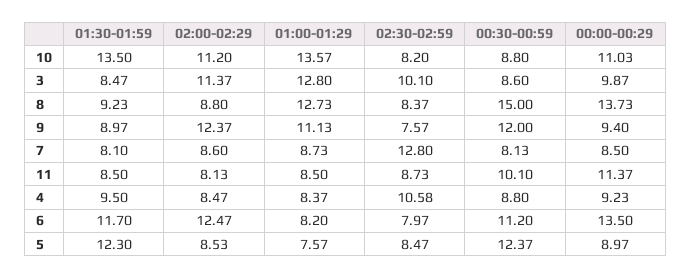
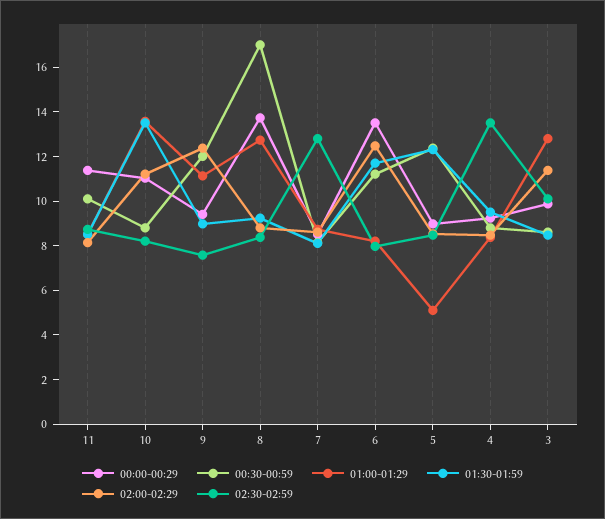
  {
    "01:30-01:59": {
      "10": 13.5,
      "3": 8.47,
      "8": 9.23,
      "9": 8.97,
      "7": 8.1,
      "11": 8.5,
      "4": 9.5,
      "6": 11.7,
      "5": 12.3
    },
    "02:00-02:29": {
      "10": 11.2,
      "3": 11.37,
      "8": 8.8,
      "9": 12.37,
      "7": 8.6,
      "11": 8.13,
      "4": 8.47,
      "6": 12.47,
      "5": 8.53
    },
    "01:00-01:29": {
      "10": 13.57,
      "3": 12.8,
      "8": 12.73,
      "9": 11.13,
      "7": 8.73,
      "11": 8.5,
      "4": 8.37,
      "6": 8.2,
-     "5": 7.57
+     "5": 5
    },
    "02:30-02:59": {
      "10": 8.2,
      "3": 10.1,
      "8": 8.37,
      "9": 7.57,
      "7": 12.8,
      "11": 8.73,
-     "4": 10.58,
+     "4": 13.5,
      "6": 7.97,
      "5": 8.47
    },
    "00:30-00:59": {
      "10": 8.8,
      "3": 8.6,
-     "8": 15,
+     "8": 17,
      "9": 12,
      "7": 8.13,
      "11": 10.1,
      "4": 8.8,
      "6": 11.2,
      "5": 12.37
    },
    "00:00-00:29": {
      "10": 11.03,
      "3": 9.87,
      "8": 13.73,
      "9": 9.4,
      "7": 8.5,
      "11": 11.37,
      "4": 9.23,
      "6": 13.5,
      "5": 8.97
    }
  }

